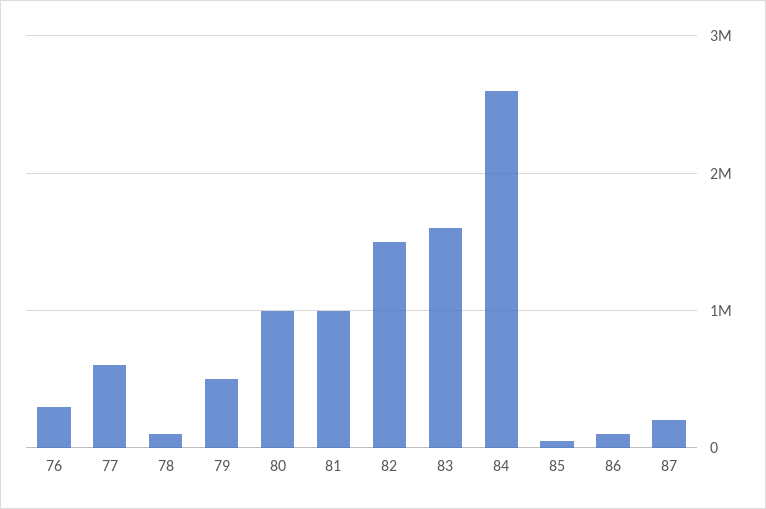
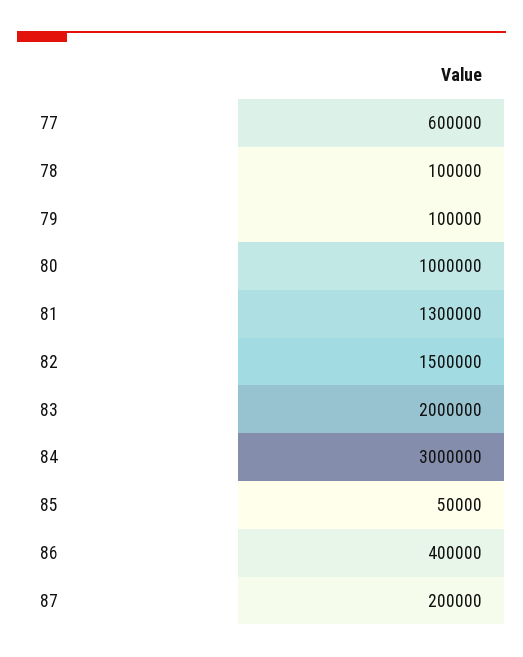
  {
-   "76": 300000,
    "77": 600000,
    "78": 100000,
-   "79": 500000,
+   "79": 100000,
    "80": 1000000,
-   "81": 1000000,
+   "81": 1300000,
    "82": 1500000,
-   "83": 1600000,
+   "83": 2000000,
-   "84": 2600000,
+   "84": 3000000,
    "85": 50000,
-   "86": 100000,
+   "86": 400000,
    "87": 200000
  }

